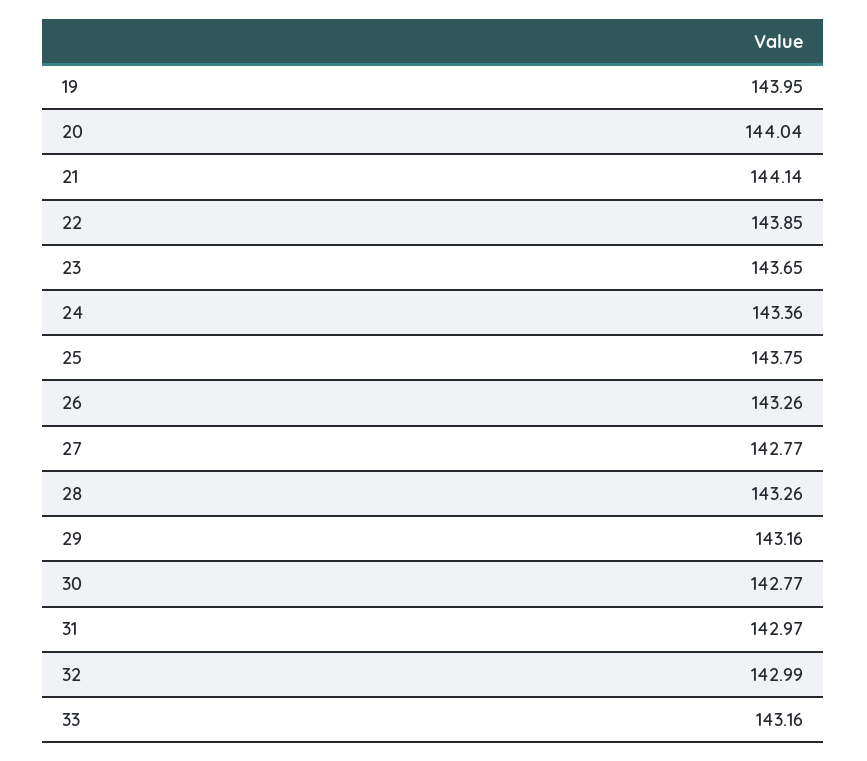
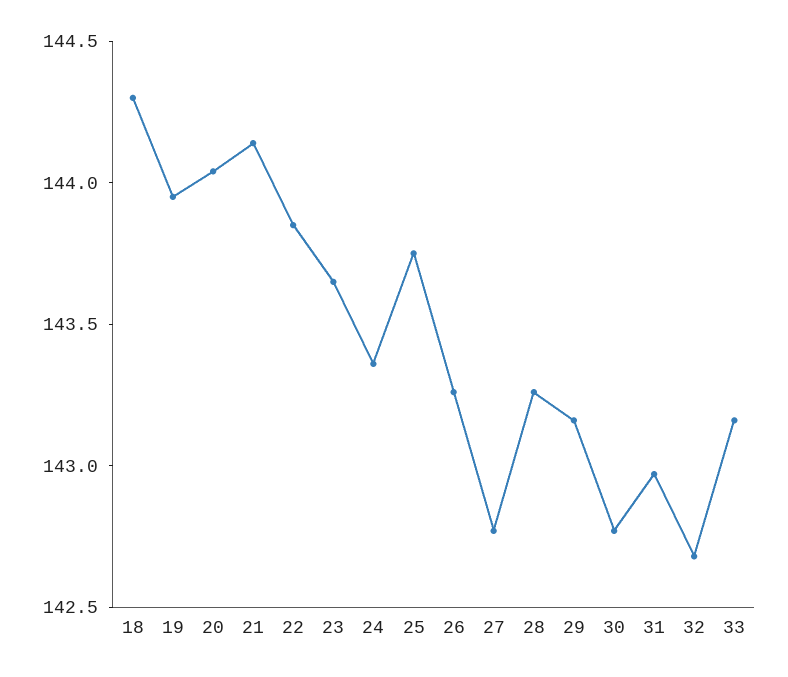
  {
    "19": 143.95,
    "20": 144.04,
    "21": 144.14,
    "22": 143.85,
    "23": 143.65,
    "24": 143.36,
    "25": 143.75,
    "26": 143.26,
    "27": 142.77,
    "28": 143.26,
    "29": 143.16,
    "30": 142.77,
    "31": 142.97,
-   "32": 142.99,
+   "32": 142.7,
-   "33": 143.16
+   "33": 143.16,
+   "18": 144.3
  }

